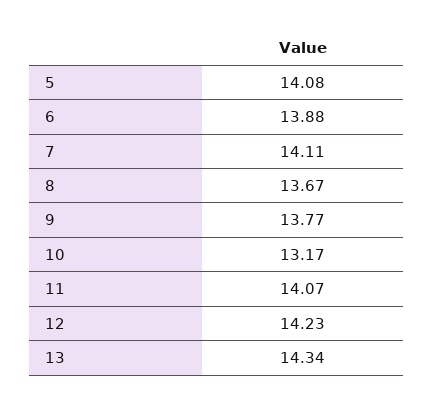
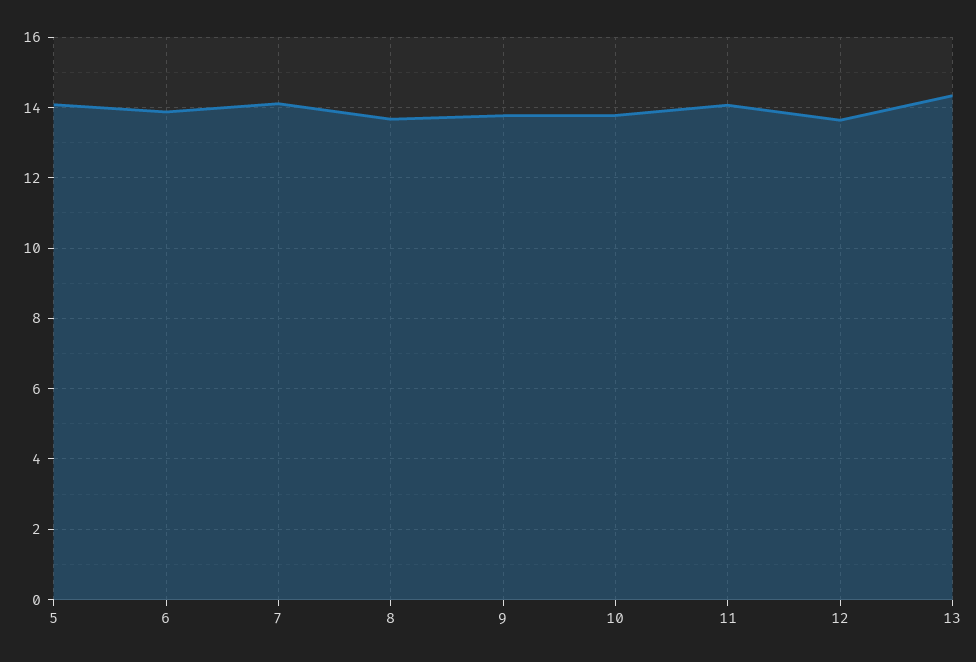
  {
    "5": 14.08,
    "6": 13.88,
    "7": 14.11,
    "8": 13.67,
    "9": 13.77,
-   "10": 13.17,
+   "10": 13.8,
    "11": 14.07,
-   "12": 14.23,
+   "12": 13.6,
    "13": 14.34
  }

